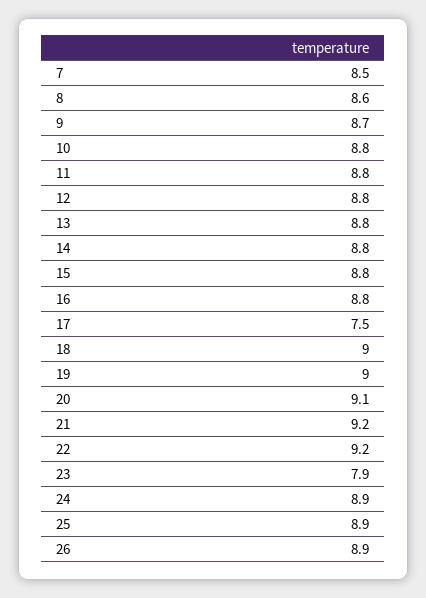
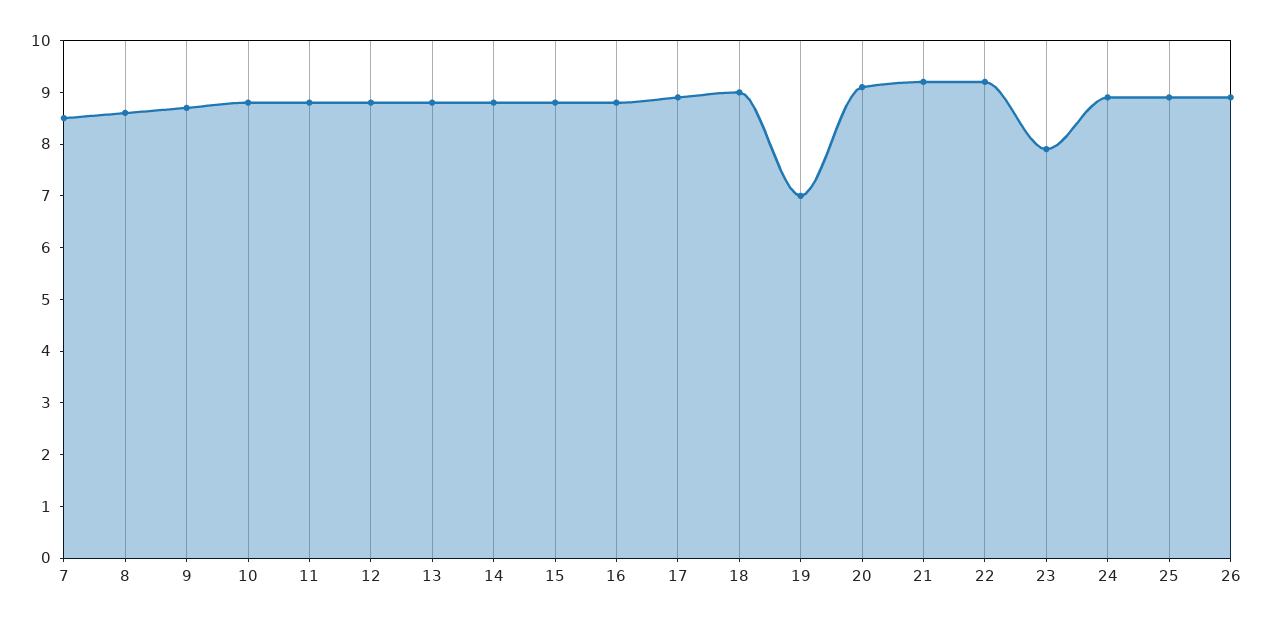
  {
    "7": 8.5,
    "8": 8.6,
    "9": 8.7,
    "10": 8.8,
    "11": 8.8,
    "12": 8.8,
    "13": 8.8,
    "14": 8.8,
    "15": 8.8,
    "16": 8.8,
-   "17": 7.5,
+   "17": 9,
    "18": 9,
-   "19": 9,
+   "19": 7,
    "20": 9.1,
    "21": 9.2,
    "22": 9.2,
    "23": 7.9,
    "24": 8.9,
    "25": 8.9,
    "26": 8.9
  }

